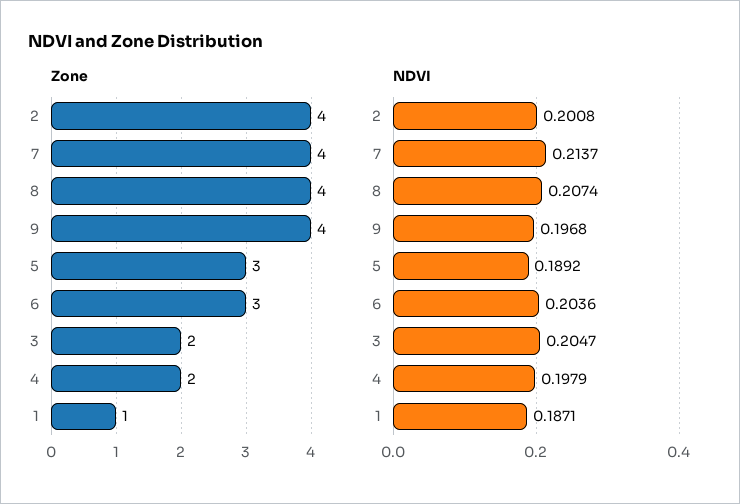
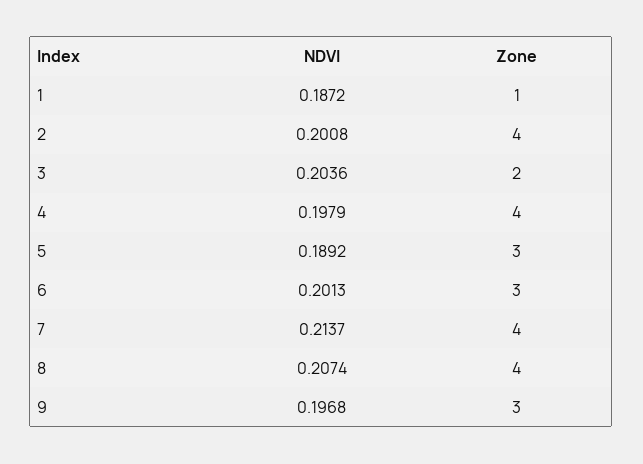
  {
    "Zone": {
      "2": 4,
      "7": 4,
      "8": 4,
-     "9": 4,
+     "9": 3,
      "5": 3,
      "6": 3,
      "3": 2,
-     "4": 2,
+     "4": 4,
      "1": 1
    },
    "NDVI": {
      "2": 0.2008,
      "7": 0.2137,
      "8": 0.2074,
      "9": 0.1968,
      "5": 0.1892,
-     "6": 0.2036,
+     "6": 0.2013,
-     "3": 0.2047,
+     "3": 0.2036,
      "4": 0.1979,
-     "1": 0.1871
+     "1": 0.1872
    }
  }

